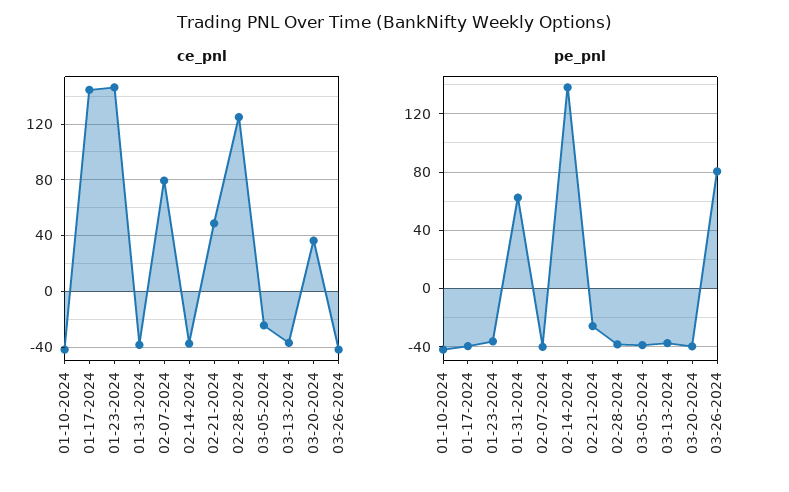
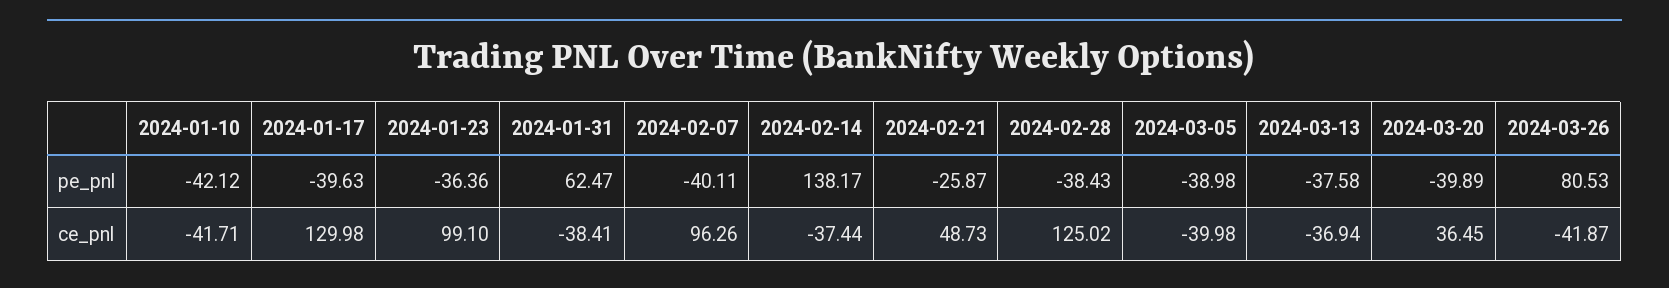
  {
    "ce_pnl": {
      "01-10-2024": -41.71,
-     "01-17-2024": 145,
+     "01-17-2024": 129.98,
-     "01-23-2024": 145,
+     "01-23-2024": 99.1,
      "01-31-2024": -38.41,
-     "02-07-2024": 80,
+     "02-07-2024": 96.26,
      "02-14-2024": -37.44,
      "02-21-2024": 48.73,
      "02-28-2024": 125.02,
-     "03-05-2024": -25,
+     "03-05-2024": -39.98,
      "03-13-2024": -36.94,
      "03-20-2024": 36.45,
      "03-26-2024": -41.87
    },
    "pe_pnl": {
      "01-10-2024": -42.12,
      "01-17-2024": -39.63,
      "01-23-2024": -36.36,
      "01-31-2024": 62.47,
      "02-07-2024": -40.11,
      "02-14-2024": 138.17,
      "02-21-2024": -25.87,
      "02-28-2024": -38.43,
      "03-05-2024": -38.98,
      "03-13-2024": -37.58,
      "03-20-2024": -39.89,
      "03-26-2024": 80.53
    }
  }

